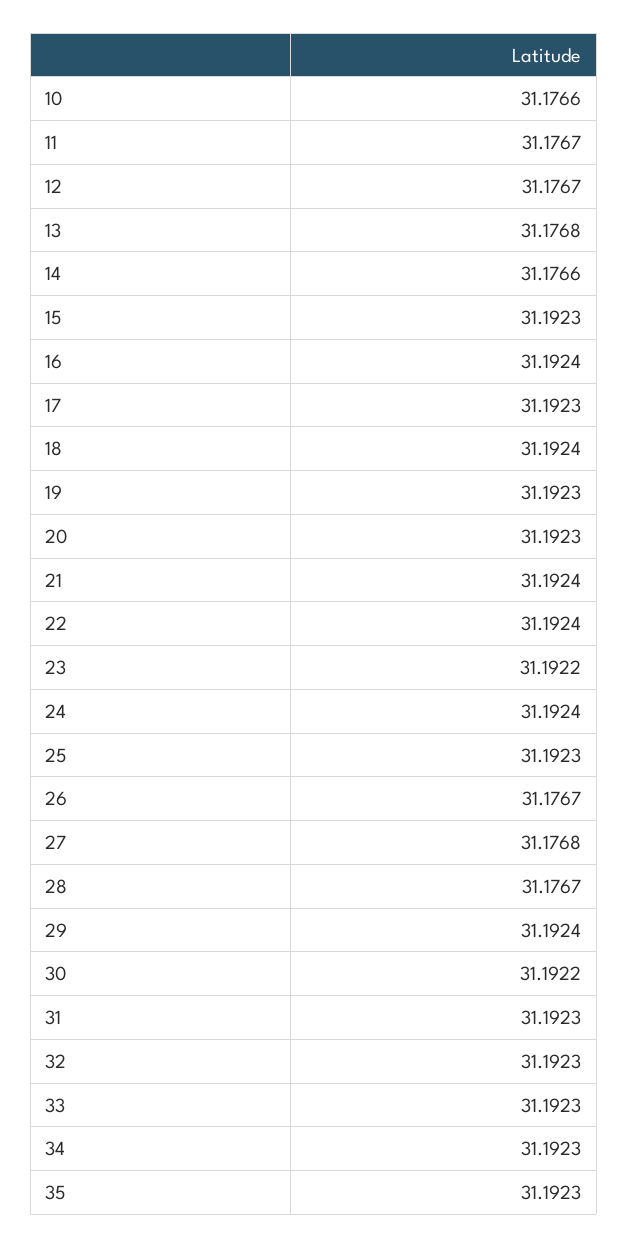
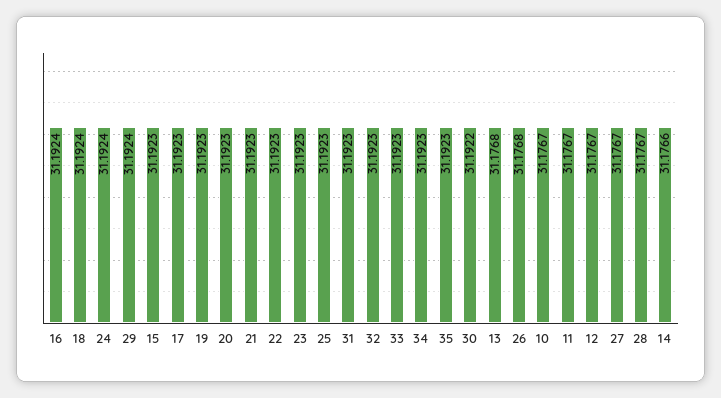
  {
-   "10": 31.1766,
+   "10": 31.1767,
    "11": 31.1767,
    "12": 31.1767,
    "13": 31.1768,
    "14": 31.1766,
    "15": 31.1923,
    "16": 31.1924,
    "17": 31.1923,
    "18": 31.1924,
    "19": 31.1923,
    "20": 31.1923,
-   "21": 31.1924,
+   "21": 31.1923,
-   "22": 31.1924,
+   "22": 31.1923,
-   "23": 31.1922,
+   "23": 31.1923,
    "24": 31.1924,
    "25": 31.1923,
-   "26": 31.1767,
+   "26": 31.1768,
-   "27": 31.1768,
+   "27": 31.1767,
    "28": 31.1767,
    "29": 31.1924,
    "30": 31.1922,
    "31": 31.1923,
    "32": 31.1923,
    "33": 31.1923,
    "34": 31.1923,
    "35": 31.1923
  }

